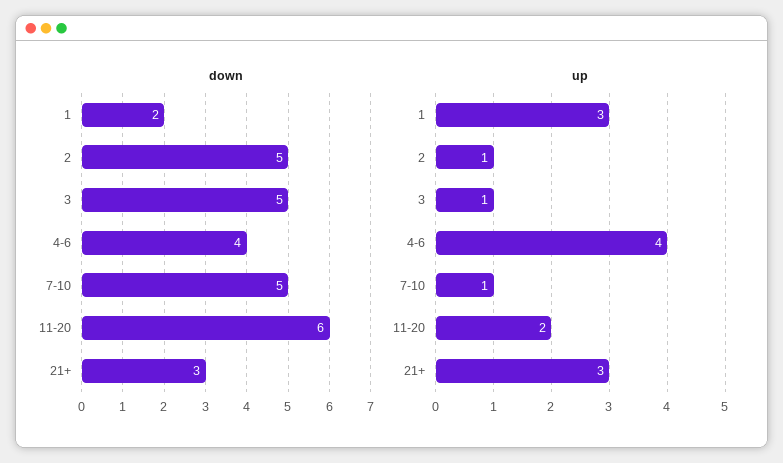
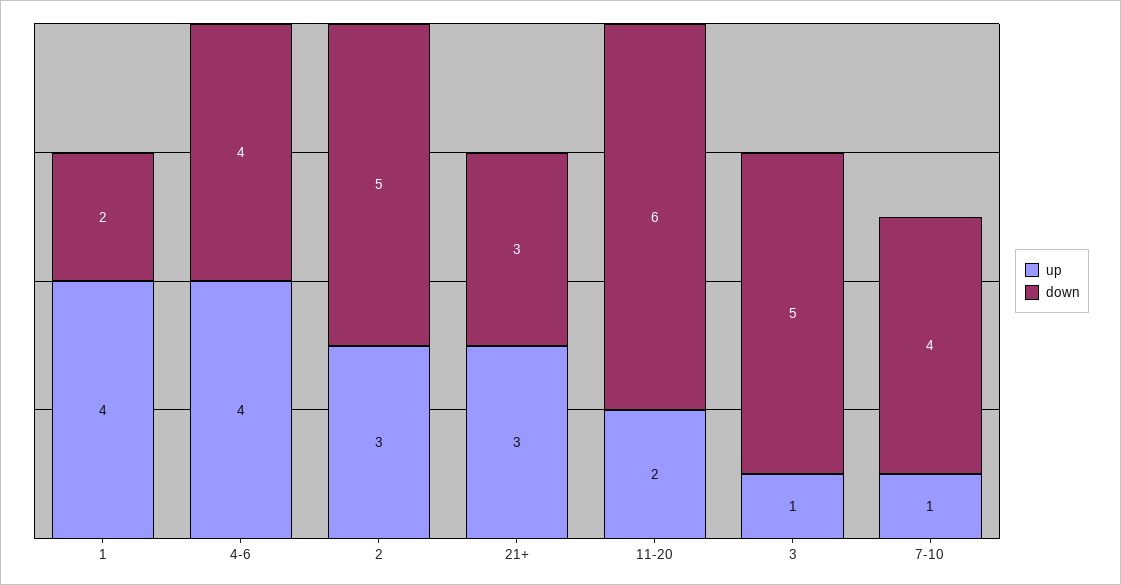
  {
    "down": {
      "1": 2,
      "2": 5,
      "3": 5,
      "4-6": 4,
-     "7-10": 5,
+     "7-10": 4,
      "11-20": 6,
      "21+": 3
    },
    "up": {
-     "1": 3,
+     "1": 4,
-     "2": 1,
+     "2": 3,
      "3": 1,
      "4-6": 4,
      "7-10": 1,
      "11-20": 2,
      "21+": 3
    }
  }

